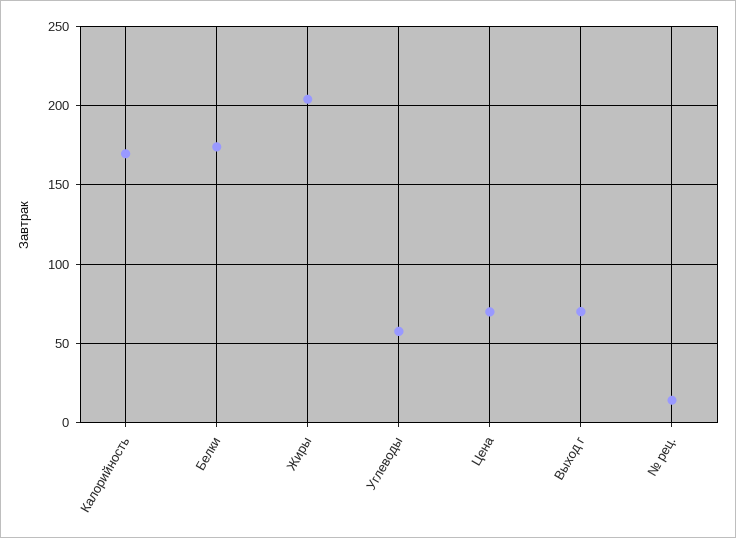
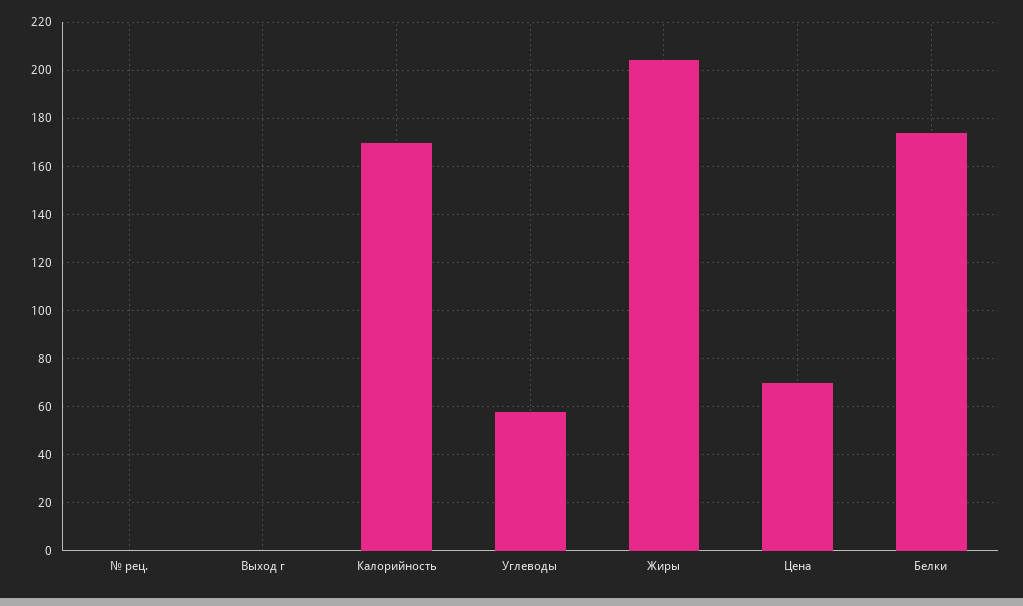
  {
    "Калорийность": 170,
    "Белки": 175,
    "Жиры": 205,
    "Углеводы": 57.5,
    "Цена": 70,
-   "Выход г": 70,
+   "Выход г": 0,
-   "№ рец.": 15
+   "№ рец.": 0
  }

